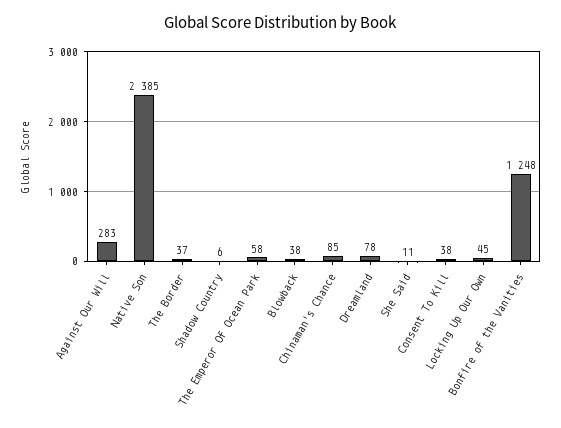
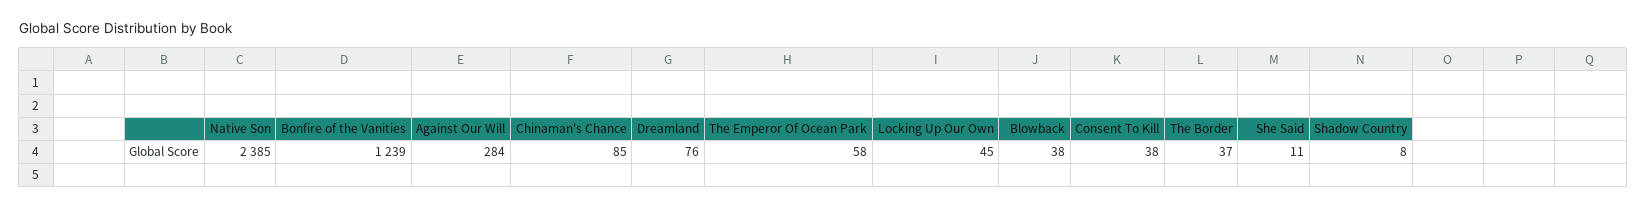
  {
-   "Against Our Will": 283,
+   "Against Our Will": 284,
    "Native Son": 2385,
    "The Border": 37,
-   "Shadow Country": 6,
+   "Shadow Country": 8,
    "The Emperor Of Ocean Park": 58,
    "Blowback": 38,
    "Chinaman's Chance": 85,
-   "Dreamland": 78,
+   "Dreamland": 76,
    "She Said": 11,
    "Consent To Kill": 38,
    "Locking Up Our Own": 45,
-   "Bonfire of the Vanities": 1248
+   "Bonfire of the Vanities": 1239
  }

